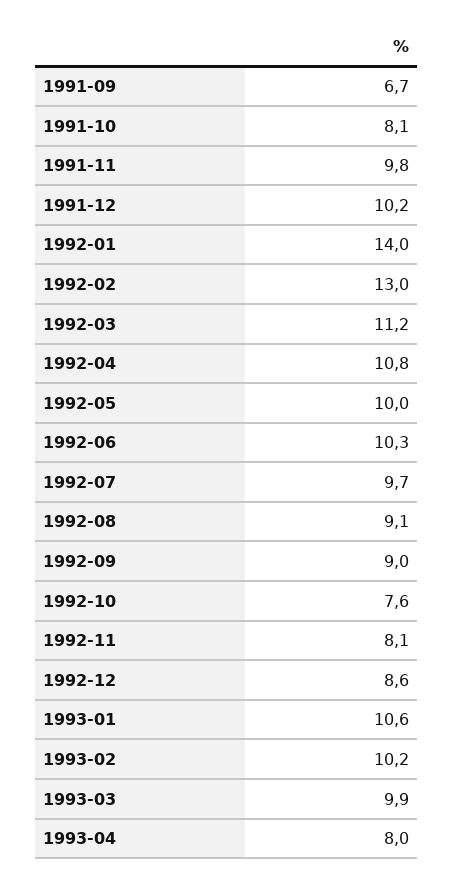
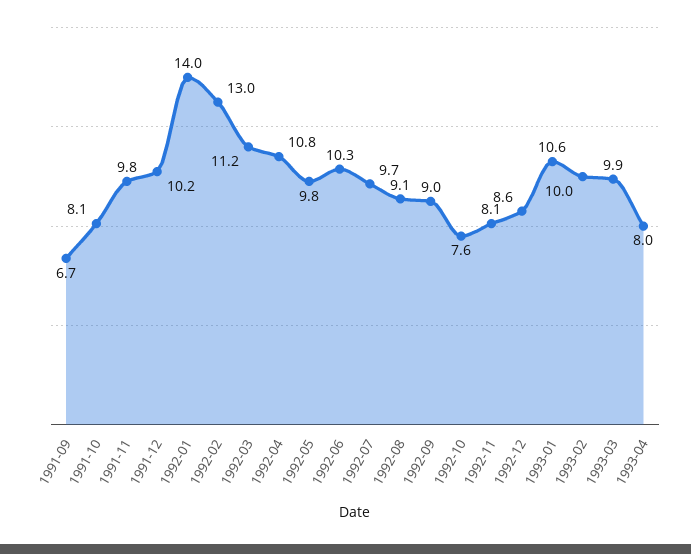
  {
    "1991-09": 6.7,
    "1991-10": 8.1,
    "1991-11": 9.8,
    "1991-12": 10.2,
    "1992-01": 14,
    "1992-02": 13,
    "1992-03": 11.2,
    "1992-04": 10.8,
-   "1992-05": 10,
+   "1992-05": 9.8,
    "1992-06": 10.3,
    "1992-07": 9.7,
    "1992-08": 9.1,
    "1992-09": 9,
    "1992-10": 7.6,
    "1992-11": 8.1,
    "1992-12": 8.6,
    "1993-01": 10.6,
-   "1993-02": 10.2,
+   "1993-02": 10,
    "1993-03": 9.9,
    "1993-04": 8
  }

